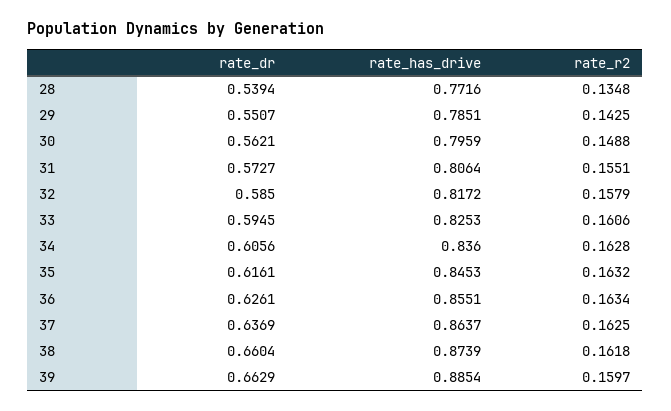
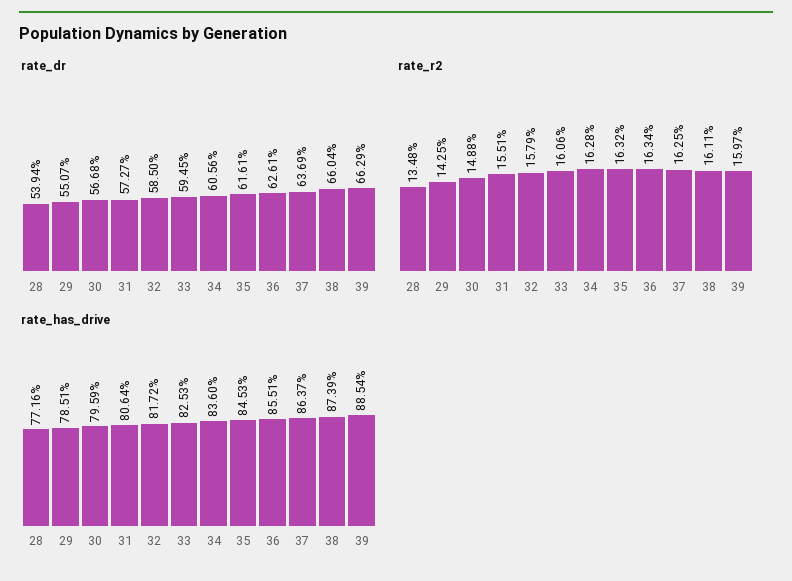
  {
    "rate_dr": {
      "28": 0.5394,
      "29": 0.5507,
-     "30": 0.5621,
+     "30": 0.5668,
      "31": 0.5727,
      "32": 0.585,
      "33": 0.5945,
      "34": 0.6056,
      "35": 0.6161,
      "36": 0.6261,
      "37": 0.6369,
      "38": 0.6604,
      "39": 0.6629
    },
    "rate_has_drive": {
      "28": 0.7716,
      "29": 0.7851,
      "30": 0.7959,
      "31": 0.8064,
      "32": 0.8172,
      "33": 0.8253,
      "34": 0.836,
      "35": 0.8453,
      "36": 0.8551,
      "37": 0.8637,
      "38": 0.8739,
      "39": 0.8854
    },
    "rate_r2": {
      "28": 0.1348,
      "29": 0.1425,
      "30": 0.1488,
      "31": 0.1551,
      "32": 0.1579,
      "33": 0.1606,
      "34": 0.1628,
      "35": 0.1632,
      "36": 0.1634,
      "37": 0.1625,
-     "38": 0.1618,
+     "38": 0.1611,
      "39": 0.1597
    }
  }

